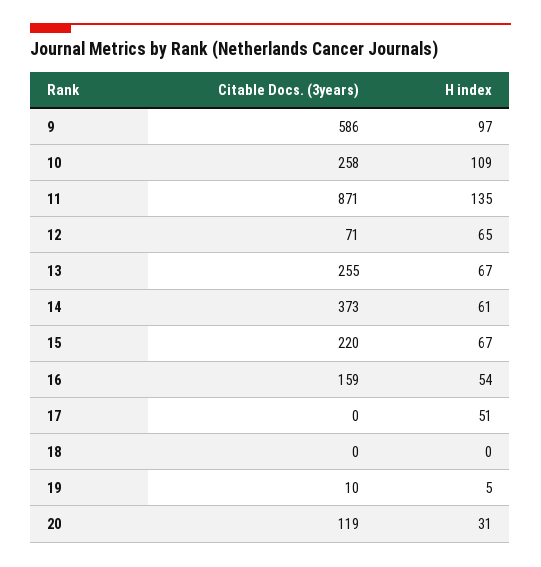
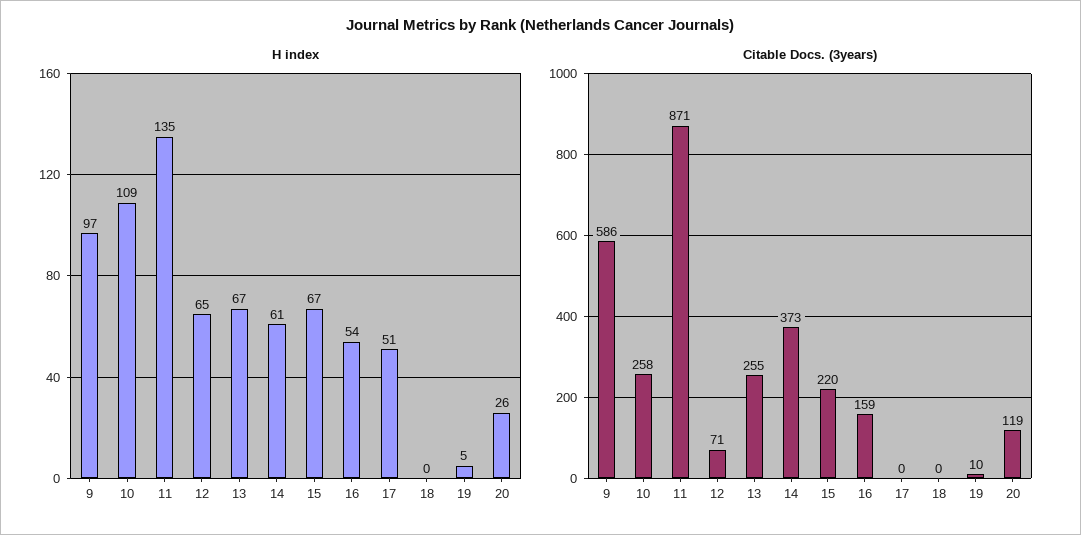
  {
    "Citable Docs. (3years)": {
      "9": 586,
      "10": 258,
      "11": 871,
      "12": 71,
      "13": 255,
      "14": 373,
      "15": 220,
      "16": 159,
      "17": 0,
      "18": 0,
      "19": 10,
      "20": 119
    },
    "H index": {
      "9": 97,
      "10": 109,
      "11": 135,
      "12": 65,
      "13": 67,
      "14": 61,
      "15": 67,
      "16": 54,
      "17": 51,
      "18": 0,
      "19": 5,
-     "20": 31
+     "20": 26
    }
  }

